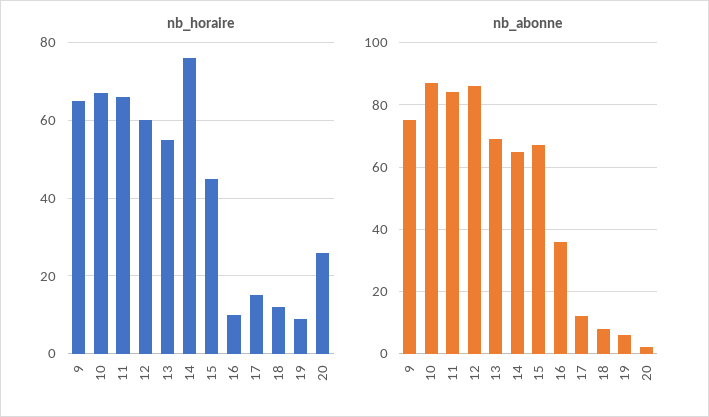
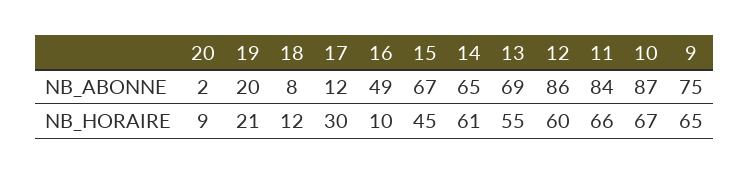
  {
    "nb_horaire": {
      "9": 65,
      "10": 67,
      "11": 66,
      "12": 60,
      "13": 55,
-     "14": 75,
+     "14": 61,
      "15": 45,
      "16": 10,
-     "17": 15,
+     "17": 30,
      "18": 12,
-     "19": 10,
+     "19": 21,
-     "20": 25
+     "20": 9
    },
    "nb_abonne": {
      "9": 75,
      "10": 87,
      "11": 84,
      "12": 86,
      "13": 69,
      "14": 65,
      "15": 67,
-     "16": 35,
+     "16": 49,
      "17": 12,
      "18": 8,
-     "19": 5,
+     "19": 20,
      "20": 2
    }
  }

